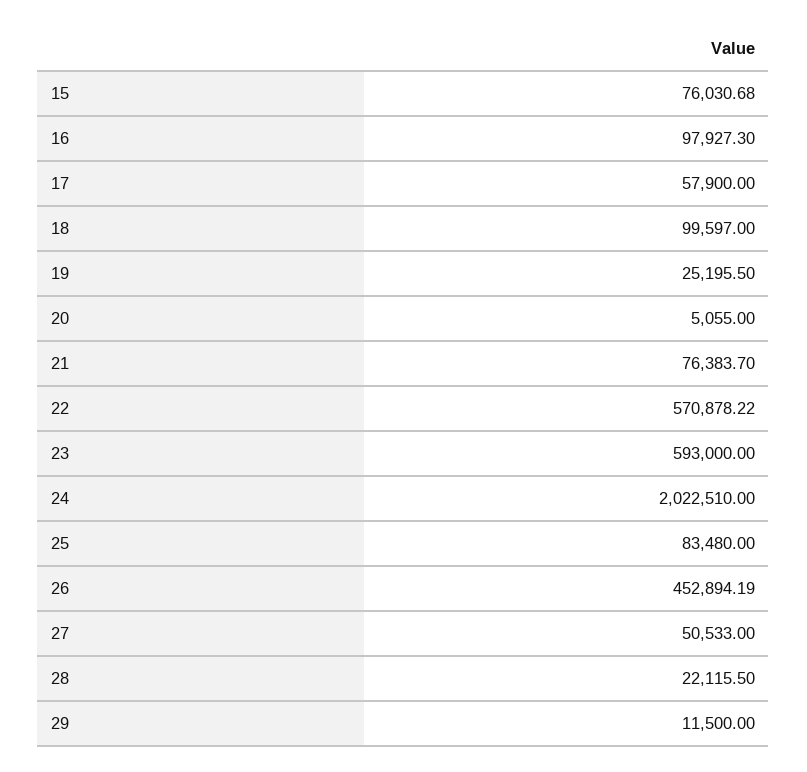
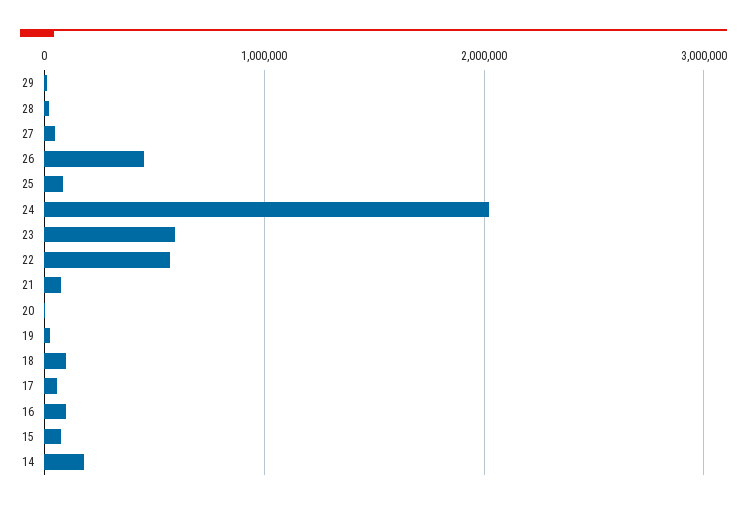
  {
    "15": 76030.68,
    "16": 97927.3,
    "17": 57900,
    "18": 99597,
    "19": 25195.5,
    "20": 5055,
    "21": 76383.7,
    "22": 570878.22,
    "23": 593000,
    "24": 2022510,
    "25": 83480,
    "26": 452894.19,
    "27": 50533,
    "28": 22115.5,
-   "29": 11500
+   "29": 11500,
+   "14": 200000
  }

